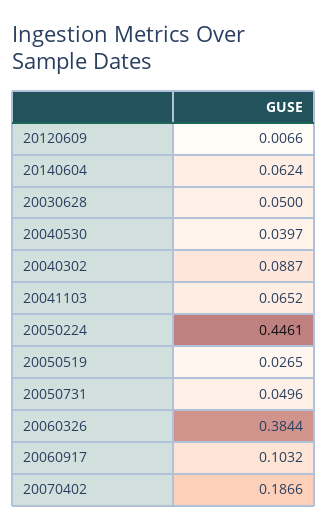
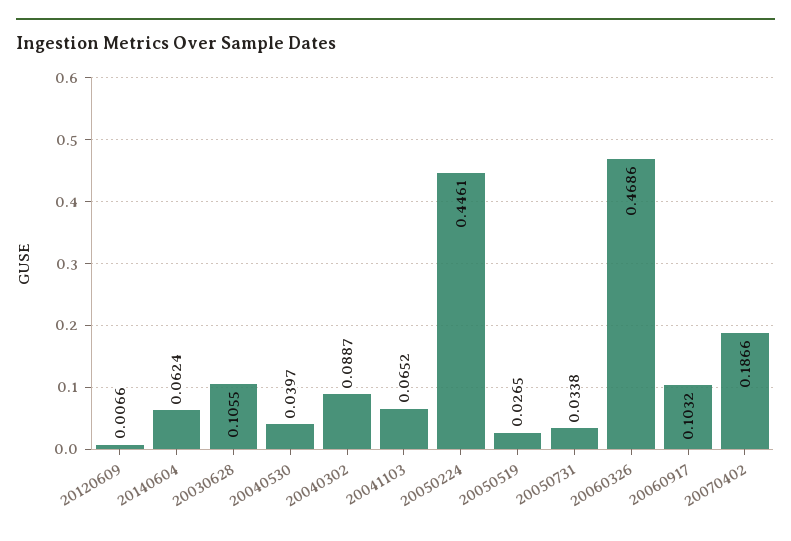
  {
    "20120609": 0.0066,
    "20140604": 0.0624,
-   "20030628": 0.05,
+   "20030628": 0.1055,
    "20040530": 0.0397,
    "20040302": 0.0887,
    "20041103": 0.0652,
    "20050224": 0.4461,
    "20050519": 0.0265,
-   "20050731": 0.0496,
+   "20050731": 0.0338,
-   "20060326": 0.3844,
+   "20060326": 0.4686,
    "20060917": 0.1032,
    "20070402": 0.1866
  }

